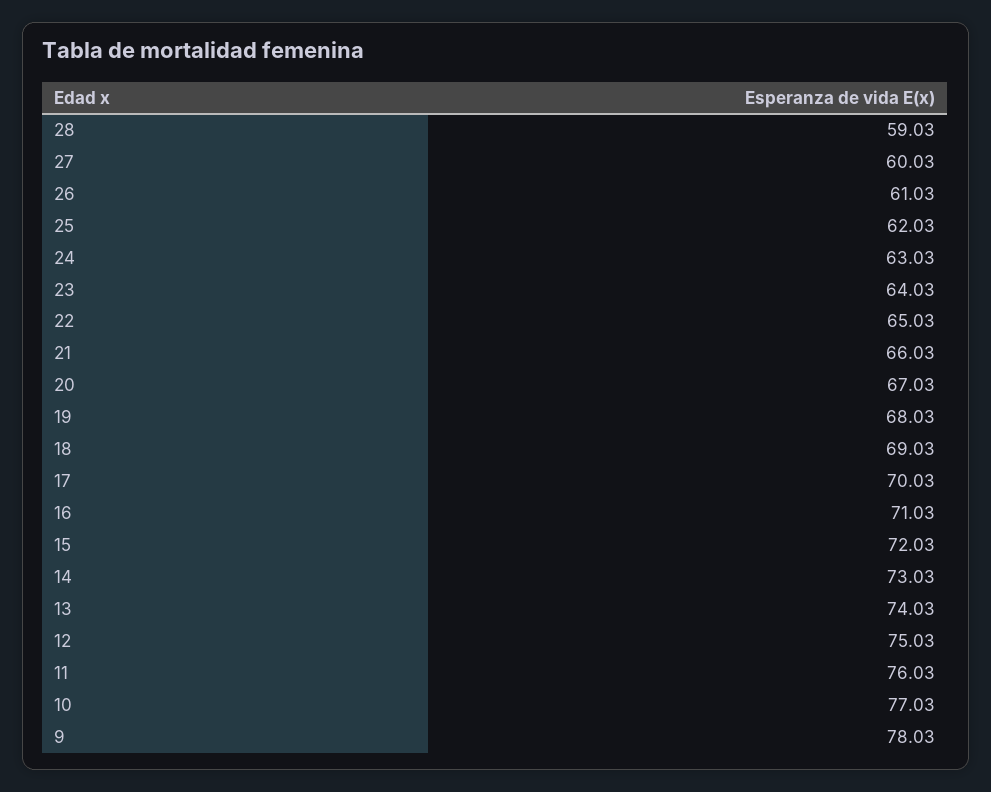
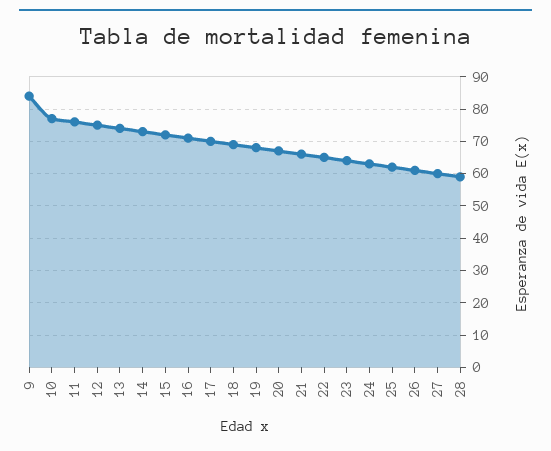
  {
    "28": 59.03,
    "27": 60.03,
    "26": 61.03,
    "25": 62.03,
    "24": 63.03,
    "23": 64.03,
    "22": 65.03,
    "21": 66.03,
    "20": 67.03,
    "19": 68.03,
    "18": 69.03,
    "17": 70.03,
    "16": 71.03,
    "15": 72.03,
    "14": 73.03,
    "13": 74.03,
    "12": 75.03,
    "11": 76.03,
    "10": 77.03,
-   "9": 78.03
+   "9": 84
  }

